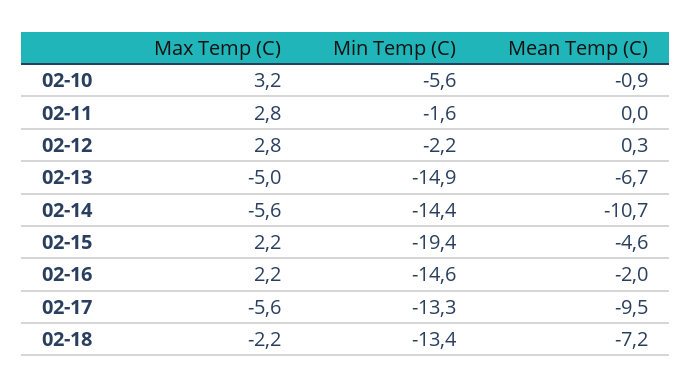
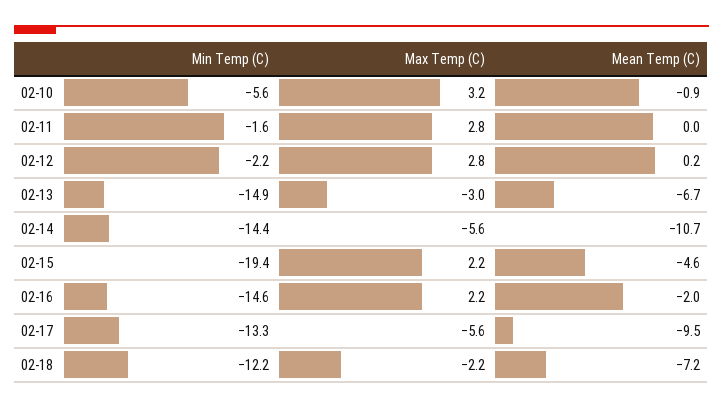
  {
    "Max Temp (C)": {
      "02-10": 3.2,
      "02-11": 2.8,
      "02-12": 2.8,
-     "02-13": -5,
+     "02-13": -3,
      "02-14": -5.6,
      "02-15": 2.2,
      "02-16": 2.2,
      "02-17": -5.6,
      "02-18": -2.2
    },
    "Min Temp (C)": {
      "02-10": -5.6,
      "02-11": -1.6,
      "02-12": -2.2,
      "02-13": -14.9,
      "02-14": -14.4,
      "02-15": -19.4,
      "02-16": -14.6,
      "02-17": -13.3,
-     "02-18": -13.4
+     "02-18": -12.2
    },
    "Mean Temp (C)": {
      "02-10": -0.9,
      "02-11": 0,
-     "02-12": 0.3,
+     "02-12": 0.2,
      "02-13": -6.7,
      "02-14": -10.7,
      "02-15": -4.6,
      "02-16": -2,
      "02-17": -9.5,
      "02-18": -7.2
    }
  }

